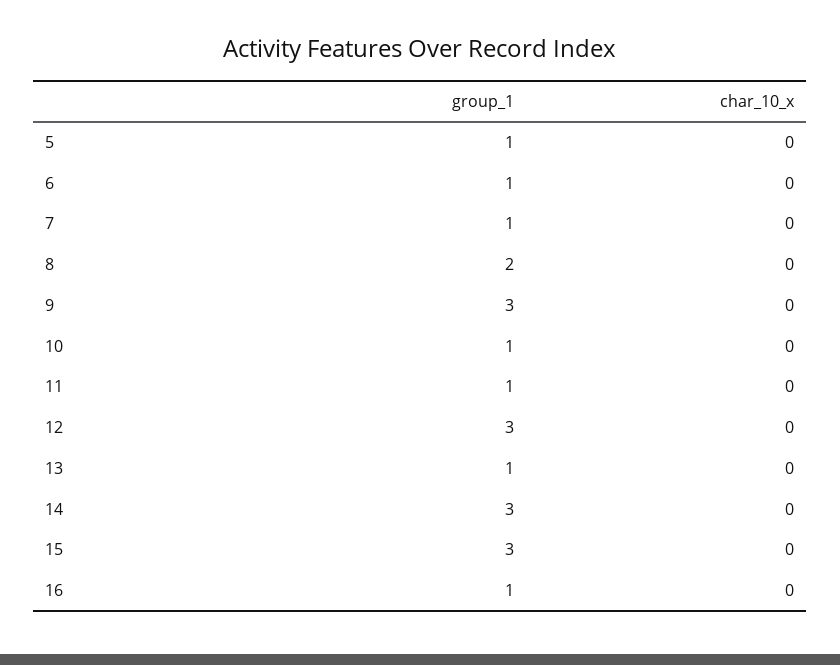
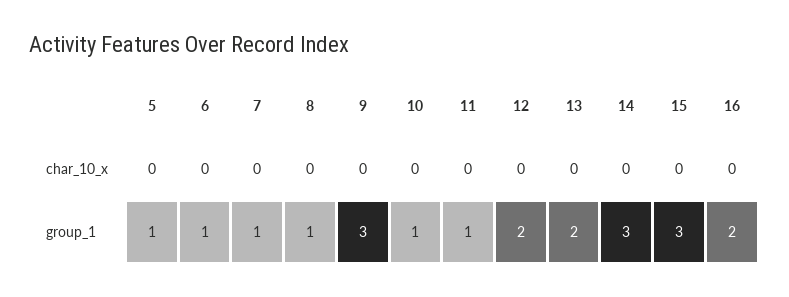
  {
    "group_1": {
      "5": 1,
      "6": 1,
      "7": 1,
-     "8": 2,
+     "8": 1,
      "9": 3,
      "10": 1,
      "11": 1,
-     "12": 3,
+     "12": 2,
-     "13": 1,
+     "13": 2,
      "14": 3,
      "15": 3,
-     "16": 1
+     "16": 2
    },
    "char_10_x": {
      "5": 0,
      "6": 0,
      "7": 0,
      "8": 0,
      "9": 0,
      "10": 0,
      "11": 0,
      "12": 0,
      "13": 0,
      "14": 0,
      "15": 0,
      "16": 0
    }
  }

